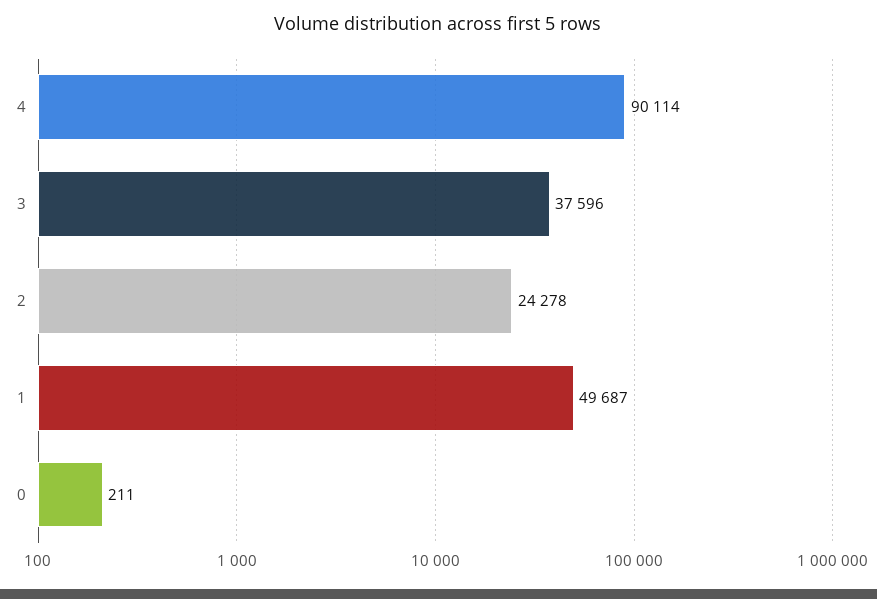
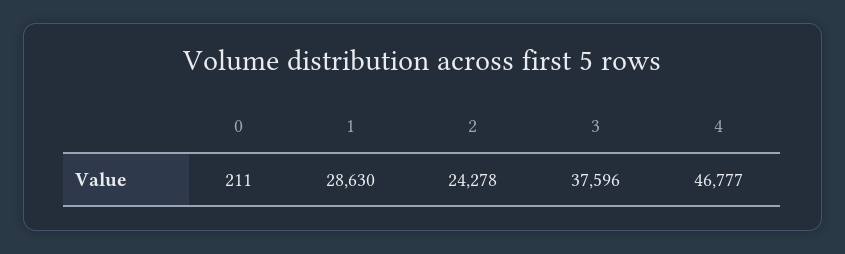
  {
-   "4": 90114,
+   "4": 46777,
    "3": 37596,
    "2": 24278,
-   "1": 49687,
+   "1": 28630,
    "0": 211
  }

